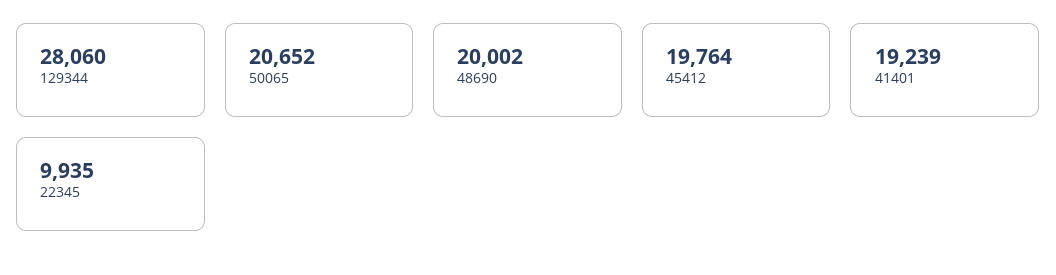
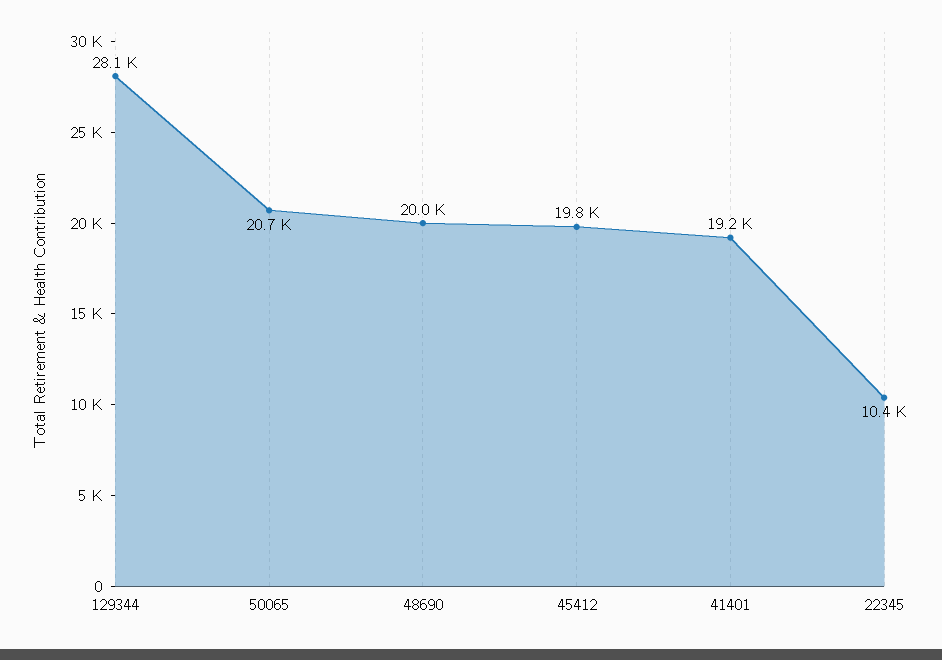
  {
    "129344": 28060,
    "50065": 20652,
    "48690": 20002,
    "45412": 19764,
    "41401": 19239,
-   "22345": 9935
+   "22345": 10400
  }

